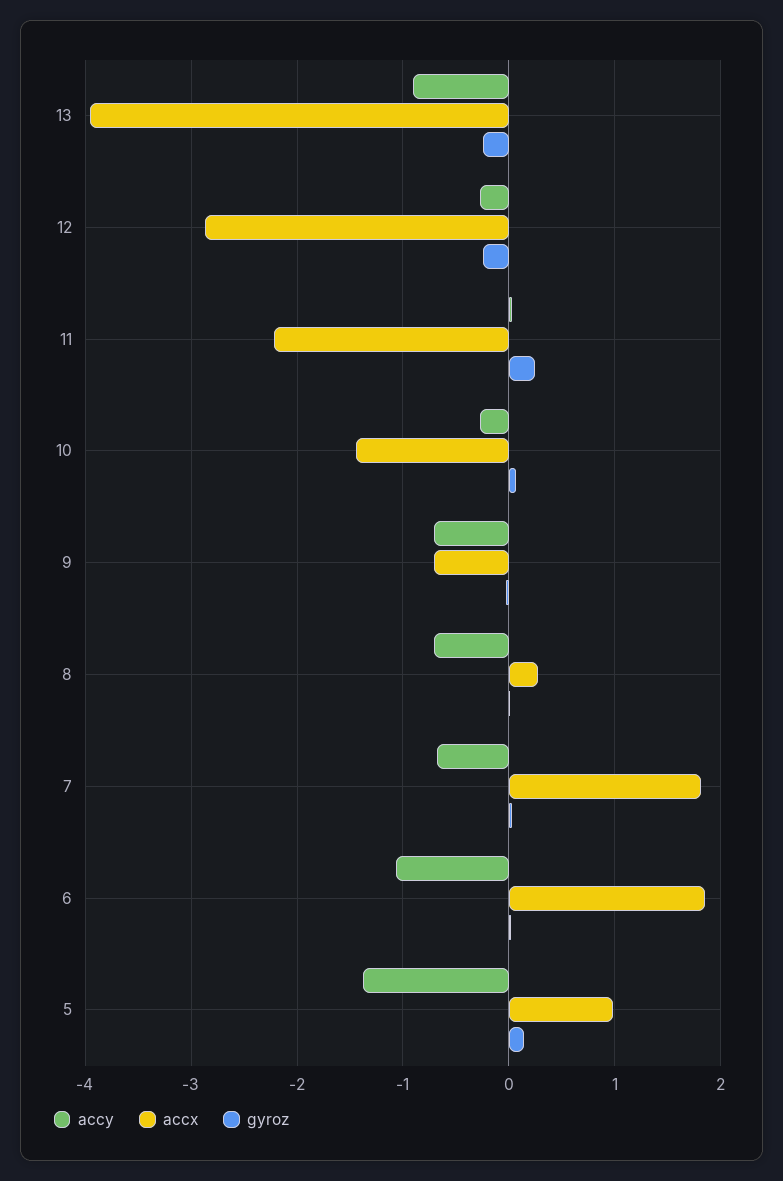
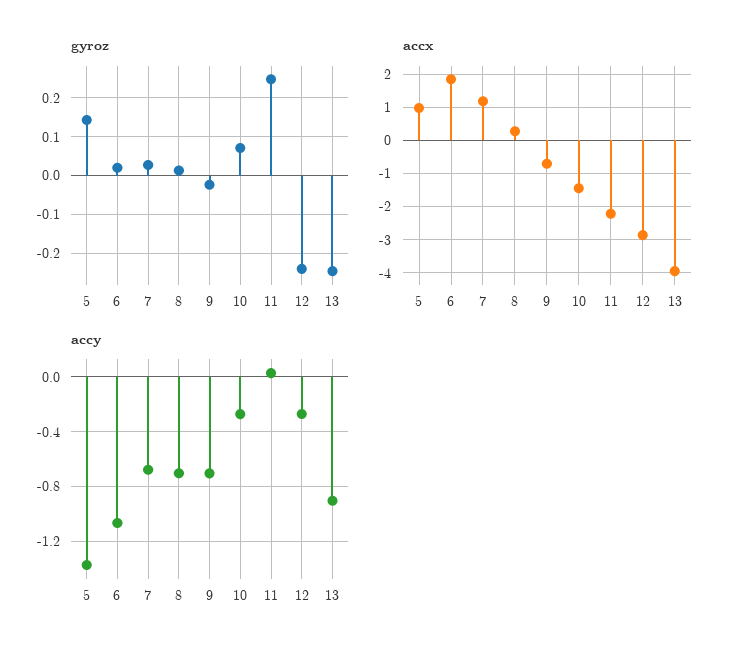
  {
    "accy": {
      "13": -0.9,
      "12": -0.25,
      "11": 0.05,
      "10": -0.25,
      "9": -0.7,
      "8": -0.7,
      "7": -0.7,
      "6": -1.05,
      "5": -1.35
    },
    "accx": {
      "13": -4,
      "12": -2.9,
      "11": -2.2,
      "10": -1.4,
      "9": -0.7,
      "8": 0.3,
-     "7": 1.8,
+     "7": 1.2,
      "6": 1.9,
      "5": 1
    },
    "gyroz": {
      "13": -0.24,
      "12": -0.24,
      "11": 0.24,
      "10": 0.08,
      "9": -0.02,
      "8": 0.02,
      "7": 0.02,
      "6": 0.02,
      "5": 0.14
    }
  }

